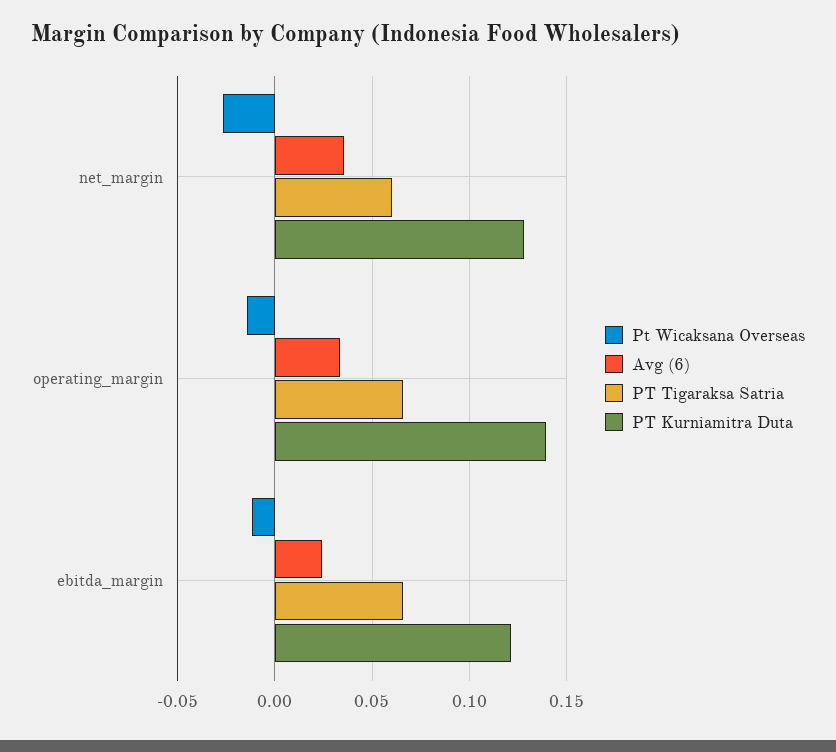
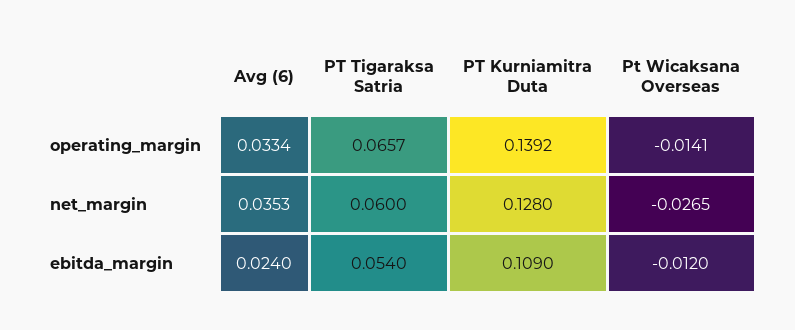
  {
    "Pt Wicaksana Overseas": {
      "net_margin": -0.0265,
      "operating_margin": -0.0141,
      "ebitda_margin": -0.012
    },
    "Avg (6)": {
      "net_margin": 0.0353,
      "operating_margin": 0.0334,
      "ebitda_margin": 0.024
    },
    "PT Tigaraksa Satria": {
      "net_margin": 0.06,
      "operating_margin": 0.0657,
-     "ebitda_margin": 0.065
+     "ebitda_margin": 0.054
    },
    "PT Kurniamitra Duta": {
      "net_margin": 0.128,
      "operating_margin": 0.1392,
-     "ebitda_margin": 0.12
+     "ebitda_margin": 0.109
    }
  }

